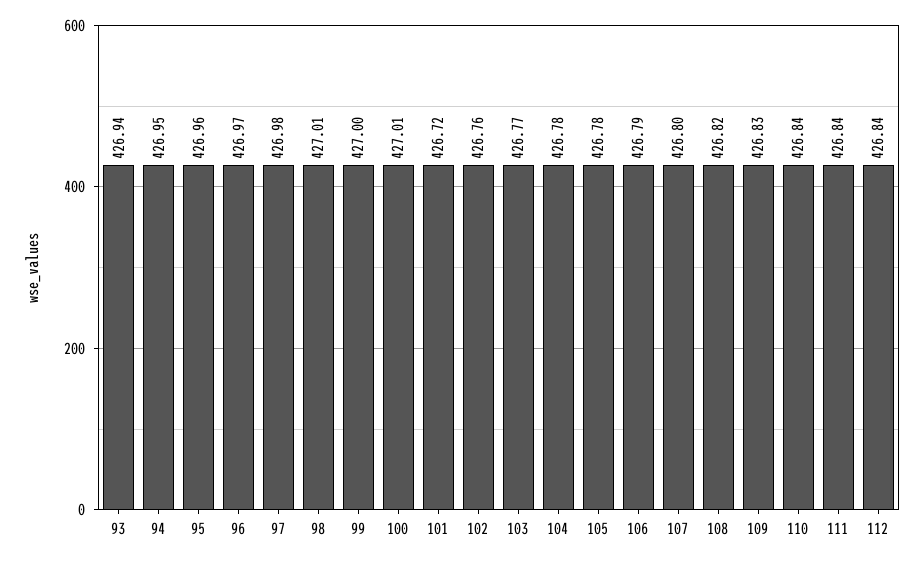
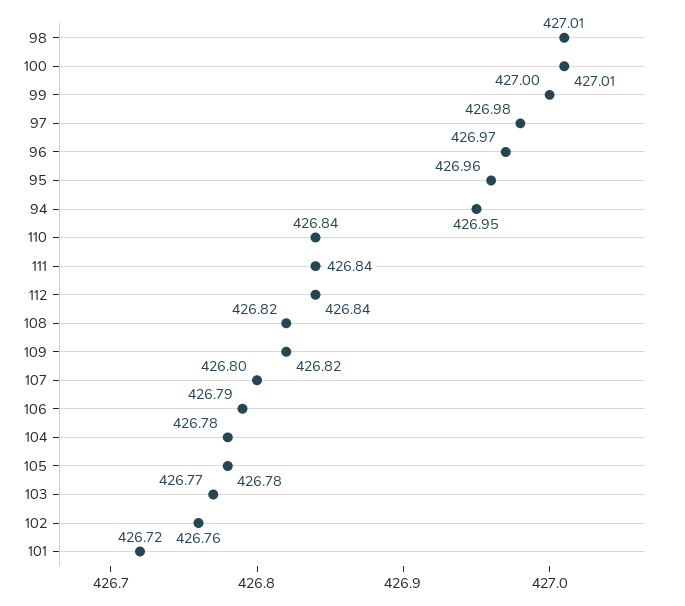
  {
-   "93": 426.94,
    "94": 426.95,
    "95": 426.96,
    "96": 426.97,
    "97": 426.98,
    "98": 427.01,
    "99": 427,
    "100": 427.01,
    "101": 426.72,
    "102": 426.76,
    "103": 426.77,
    "104": 426.78,
    "105": 426.78,
    "106": 426.79,
    "107": 426.8,
    "108": 426.82,
-   "109": 426.83,
+   "109": 426.82,
    "110": 426.84,
    "111": 426.84,
    "112": 426.84
  }

